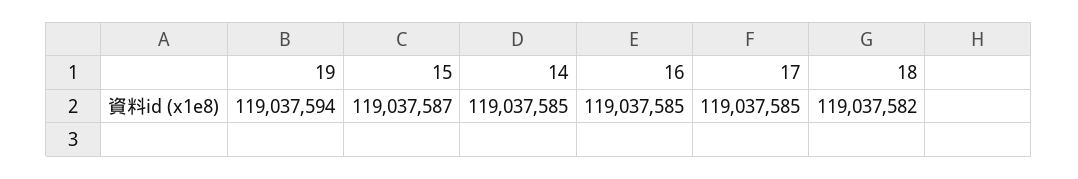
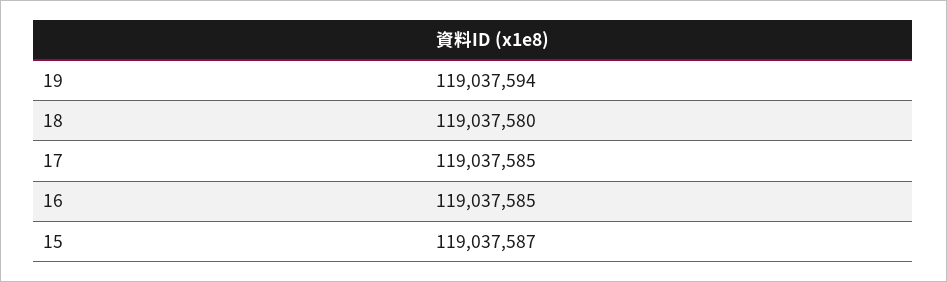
  {
    "19": 119037594,
    "15": 119037587,
-   "14": 119037585,
    "16": 119037585,
    "17": 119037585,
-   "18": 119037582
+   "18": 119037580
  }

